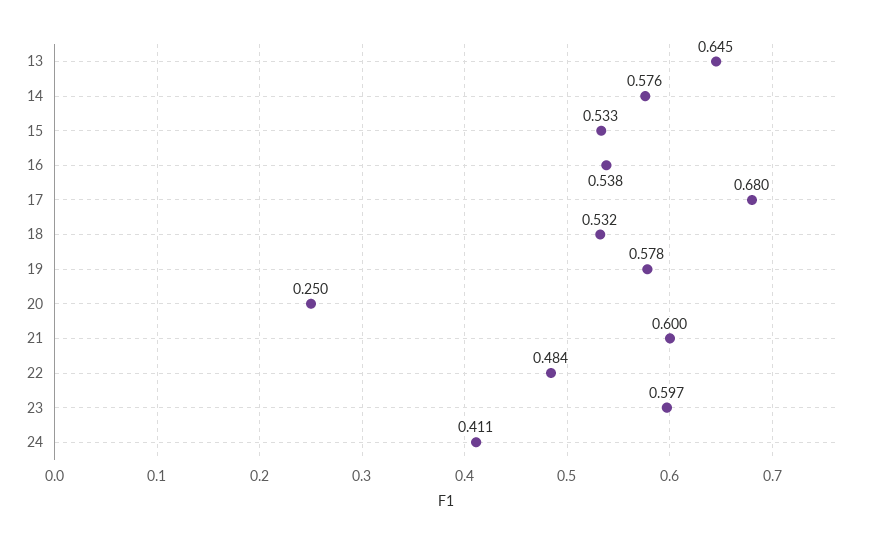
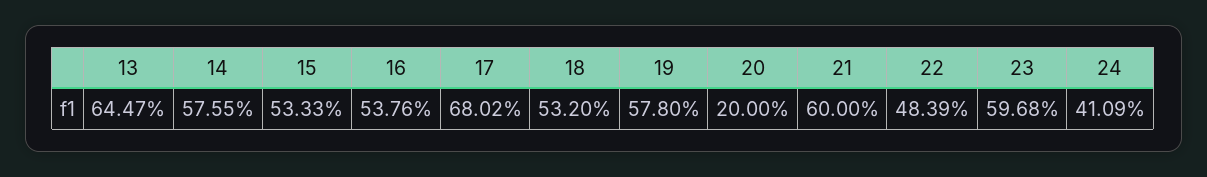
  {
    "13": 0.6447,
    "14": 0.5755,
    "15": 0.5333,
    "16": 0.5376,
    "17": 0.6802,
    "18": 0.532,
    "19": 0.578,
-   "20": 0.25,
+   "20": 0.2,
    "21": 0.6,
    "22": 0.4839,
    "23": 0.5968,
    "24": 0.4109
  }

